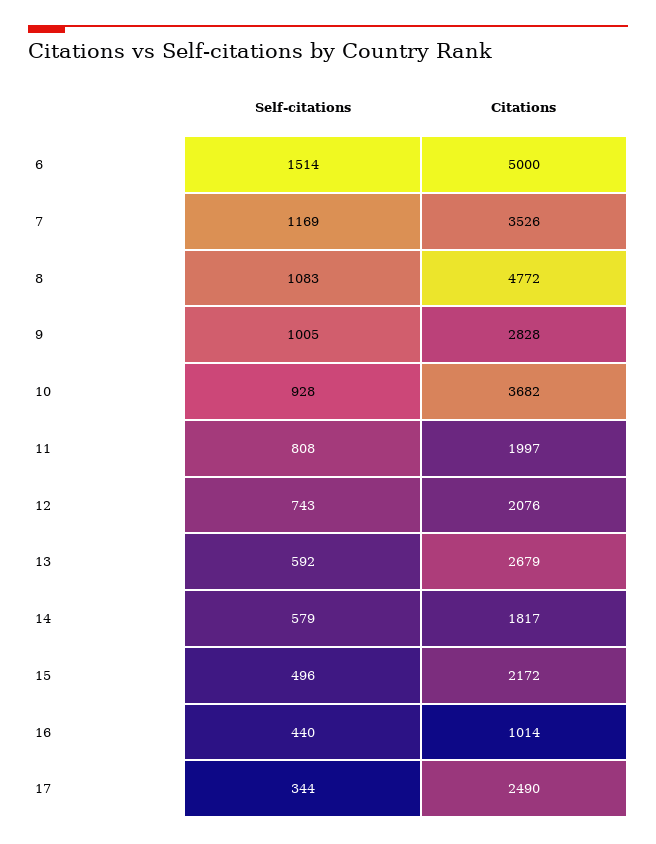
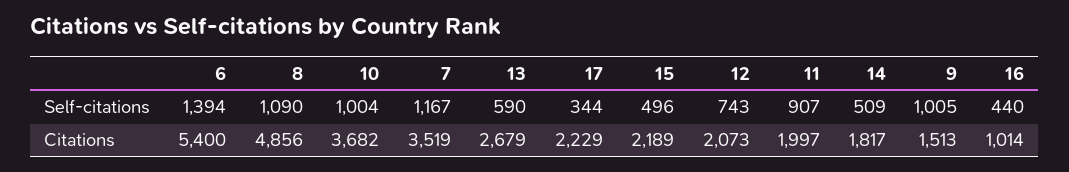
  {
    "Self-citations": {
-     "6": 1514,
+     "6": 1394,
-     "7": 1169,
+     "7": 1167,
-     "8": 1083,
+     "8": 1090,
      "9": 1005,
-     "10": 928,
+     "10": 1004,
-     "11": 808,
+     "11": 907,
      "12": 743,
-     "13": 592,
+     "13": 590,
-     "14": 579,
+     "14": 509,
      "15": 496,
      "16": 440,
      "17": 344
    },
    "Citations": {
-     "6": 5000,
+     "6": 5400,
-     "7": 3526,
+     "7": 3519,
-     "8": 4772,
+     "8": 4856,
-     "9": 2828,
+     "9": 1513,
      "10": 3682,
      "11": 1997,
-     "12": 2076,
+     "12": 2073,
      "13": 2679,
      "14": 1817,
-     "15": 2172,
+     "15": 2189,
      "16": 1014,
-     "17": 2490
+     "17": 2229
    }
  }

